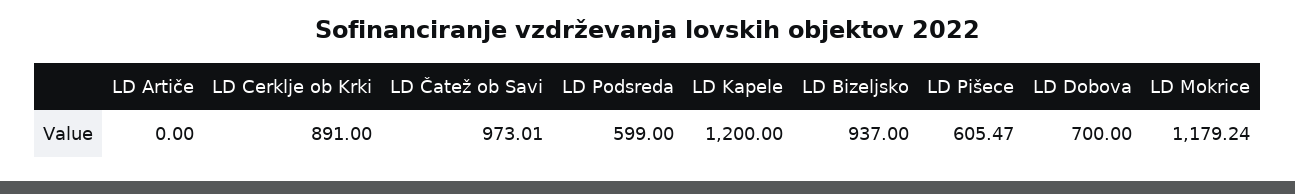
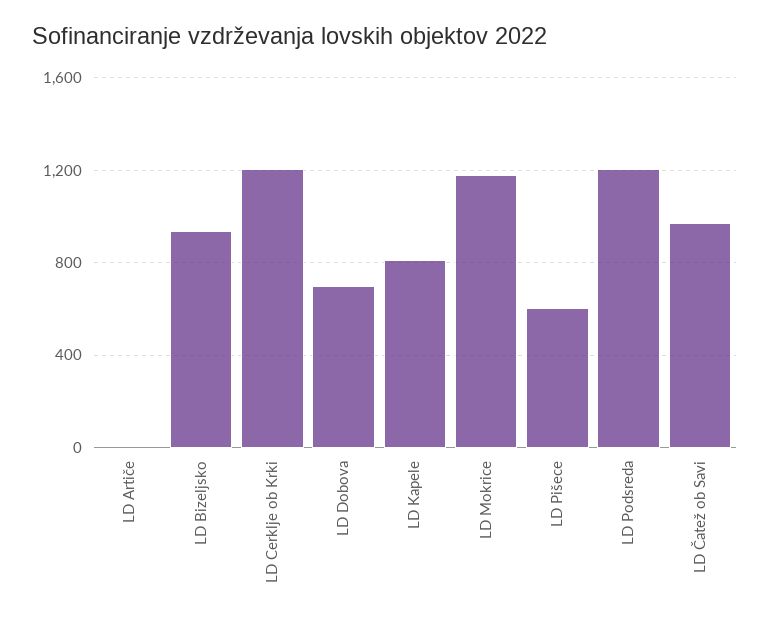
  {
    "LD Artiče": 0,
-   "LD Cerklje ob Krki": 891,
+   "LD Cerklje ob Krki": 1200,
    "LD Čatež ob Savi": 973.01,
-   "LD Podsreda": 599,
+   "LD Podsreda": 1200,
-   "LD Kapele": 1200,
+   "LD Kapele": 800,
    "LD Bizeljsko": 937,
    "LD Pišece": 605.47,
    "LD Dobova": 700,
    "LD Mokrice": 1179.24
  }

